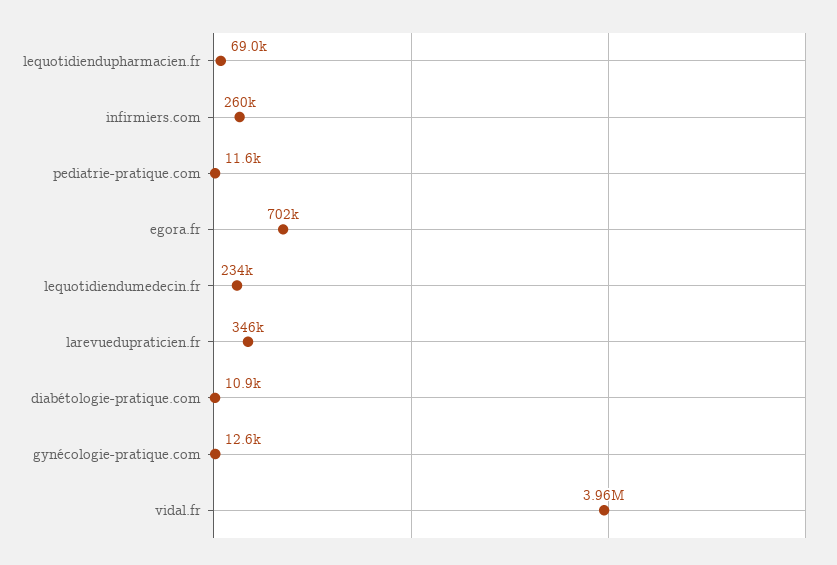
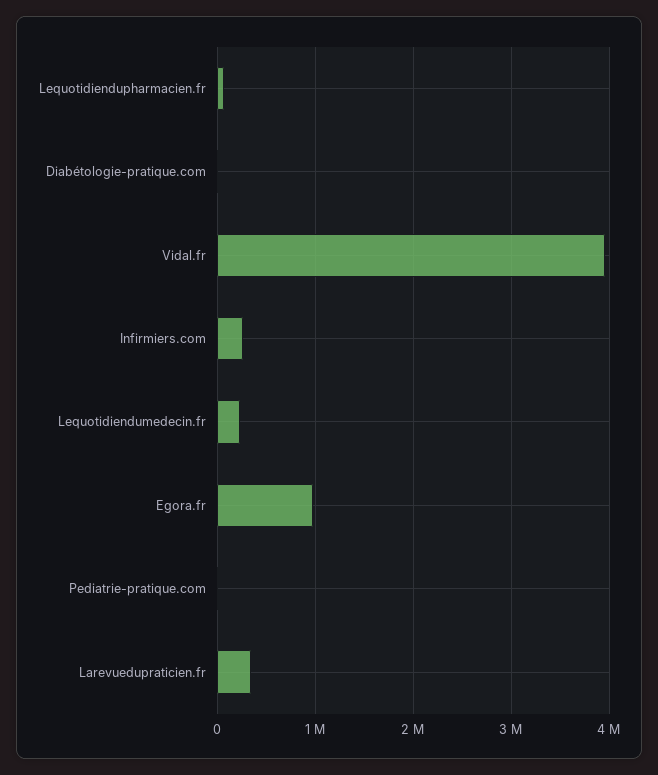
  {
    "lequotidiendupharmacien.fr": 69000,
    "infirmiers.com": 260000,
    "pediatrie-pratique.com": 11600,
-   "egora.fr": 702000,
+   "egora.fr": 1000000,
    "lequotidiendumedecin.fr": 234000,
    "larevuedupraticien.fr": 346000,
    "diabétologie-pratique.com": 10900,
-   "gynécologie-pratique.com": 12600,
    "vidal.fr": 3960000
  }

